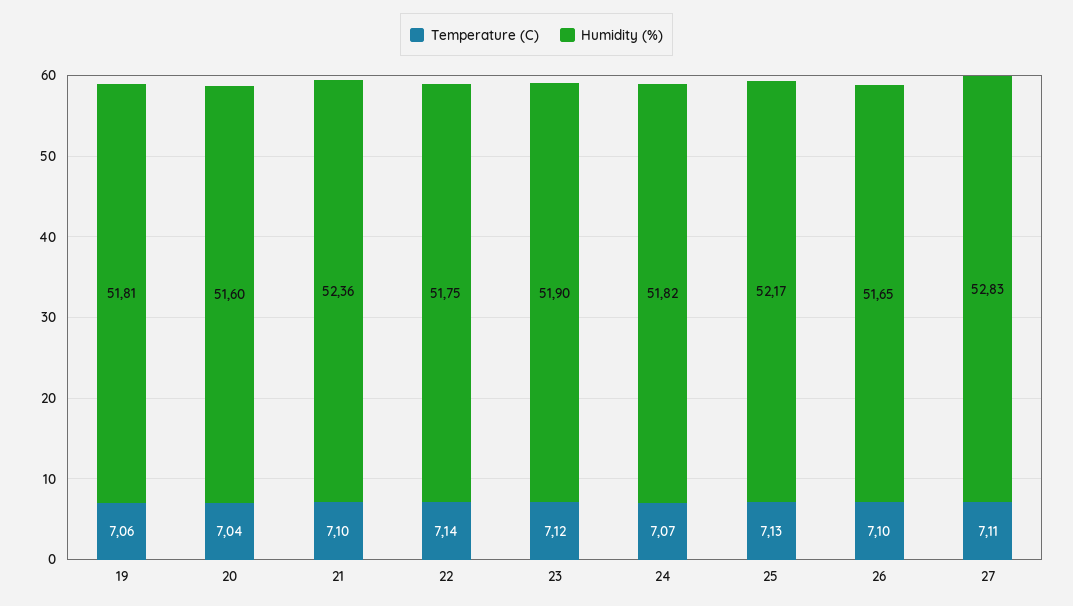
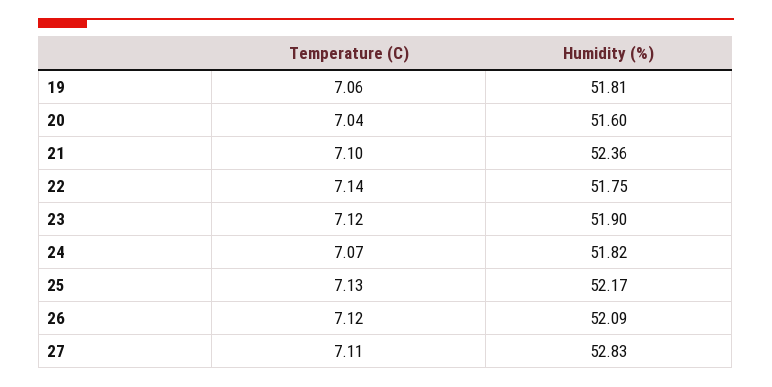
  {
    "Temperature (C)": {
      "19": 7.06,
      "20": 7.04,
      "21": 7.1,
      "22": 7.14,
      "23": 7.12,
      "24": 7.07,
      "25": 7.13,
-     "26": 7.1,
+     "26": 7.12,
      "27": 7.11
    },
    "Humidity (%)": {
      "19": 51.81,
      "20": 51.6,
      "21": 52.36,
      "22": 51.75,
      "23": 51.9,
      "24": 51.82,
      "25": 52.17,
-     "26": 51.65,
+     "26": 52.09,
      "27": 52.83
    }
  }

